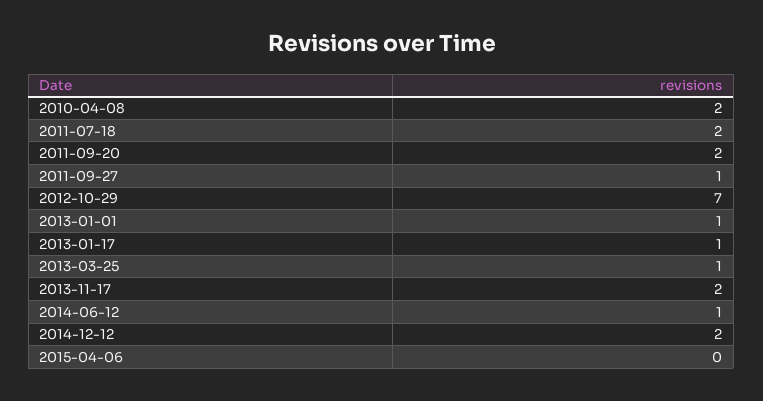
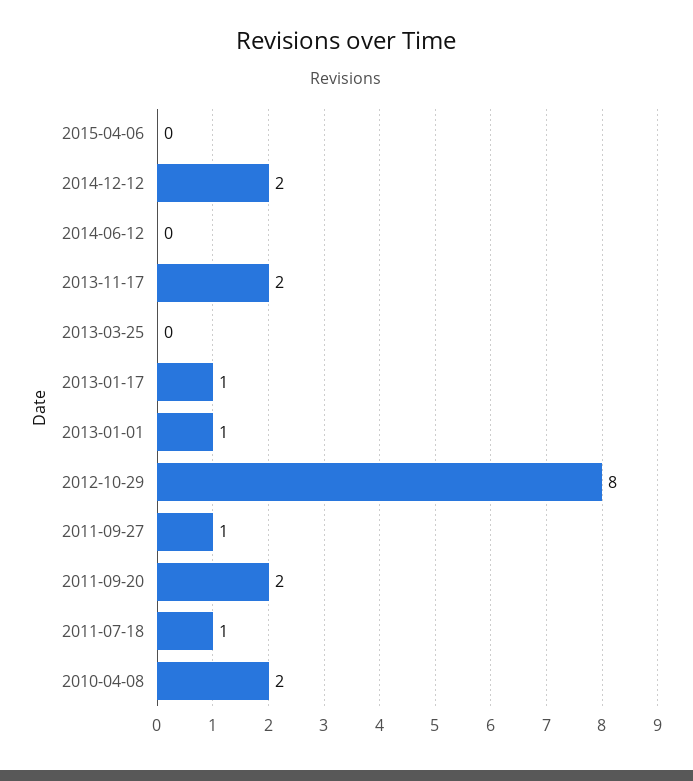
  {
    "2010-04-08": 2,
-   "2011-07-18": 2,
+   "2011-07-18": 1,
    "2011-09-20": 2,
    "2011-09-27": 1,
-   "2012-10-29": 7,
+   "2012-10-29": 8,
    "2013-01-01": 1,
    "2013-01-17": 1,
-   "2013-03-25": 1,
+   "2013-03-25": 0,
    "2013-11-17": 2,
-   "2014-06-12": 1,
+   "2014-06-12": 0,
    "2014-12-12": 2,
    "2015-04-06": 0
  }

